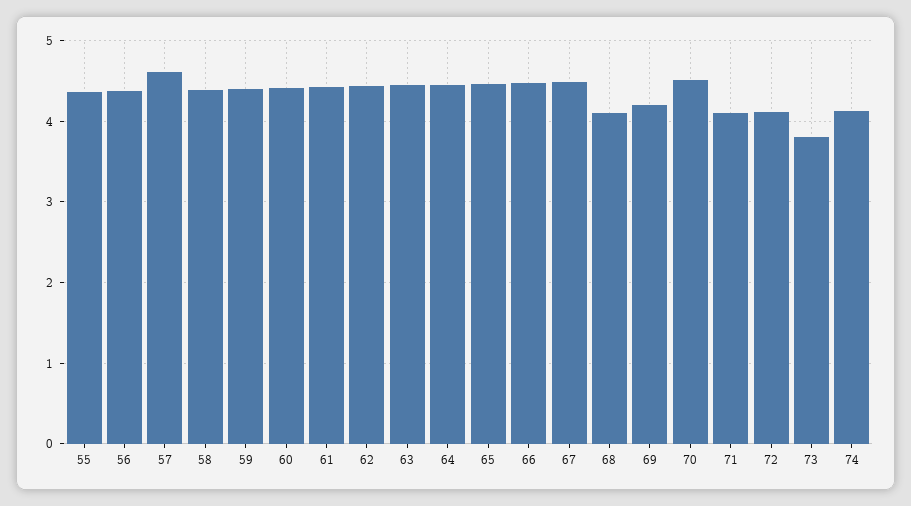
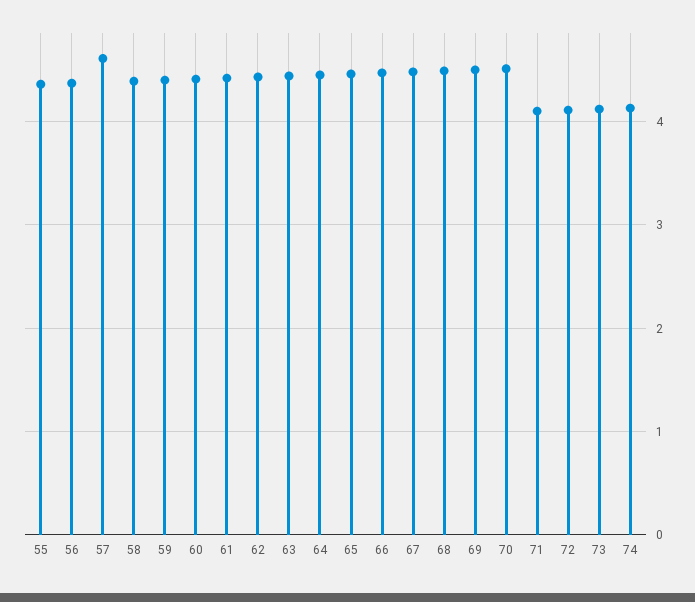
  {
    "55": 4.4,
    "56": 4.4,
    "57": 4.6,
    "58": 4.4,
    "59": 4.4,
    "60": 4.4,
    "61": 4.4,
    "62": 4.4,
    "63": 4.4,
    "64": 4.5,
    "65": 4.5,
    "66": 4.5,
    "67": 4.5,
-   "68": 4.1,
+   "68": 4.5,
-   "69": 4.2,
+   "69": 4.5,
    "70": 4.5,
    "71": 4.1,
    "72": 4.1,
-   "73": 3.8,
+   "73": 4.1,
    "74": 4.1
  }

